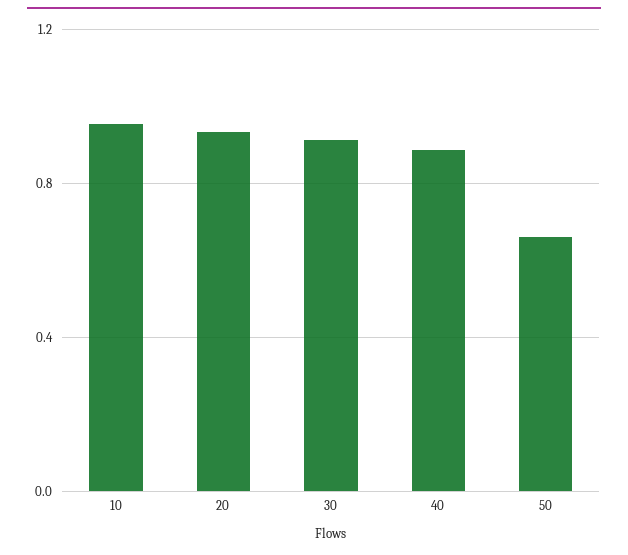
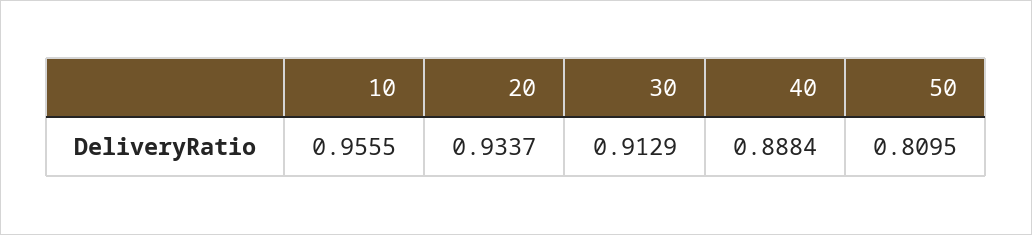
  {
    "10": 0.9555,
    "20": 0.9337,
    "30": 0.9129,
    "40": 0.8884,
-   "50": 0.65
+   "50": 0.8095
  }

